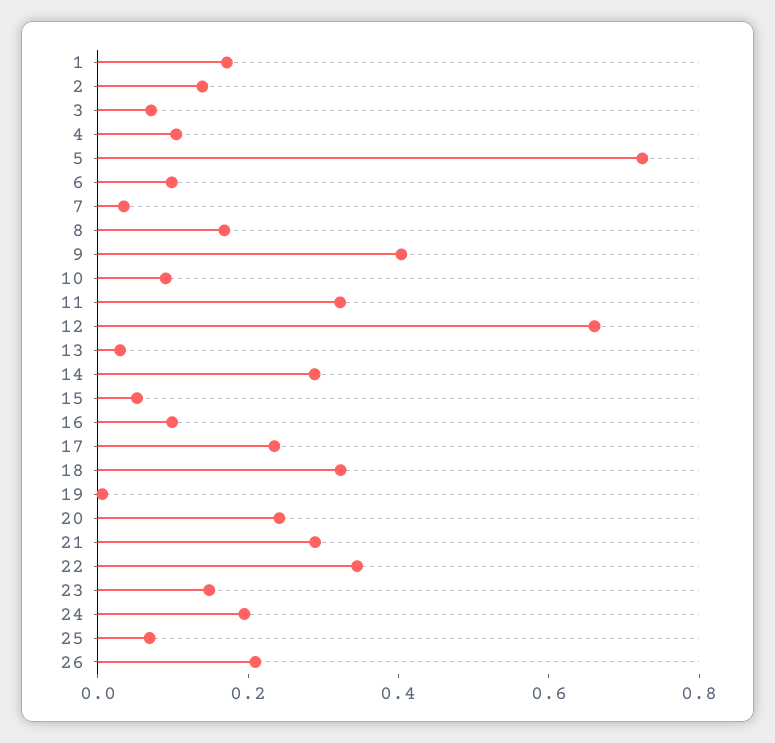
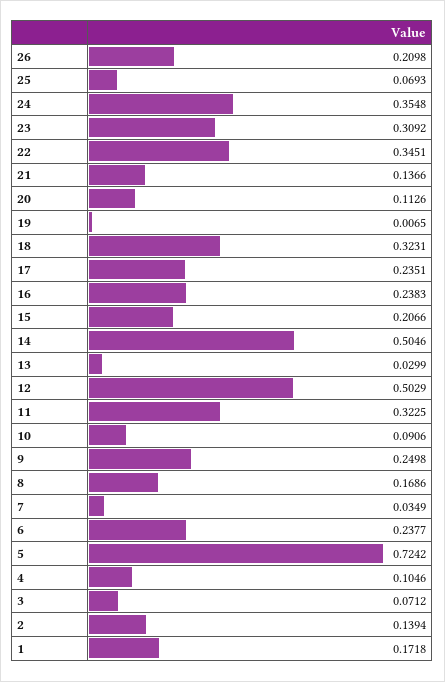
  {
    "1": 0.1718,
    "2": 0.1394,
    "3": 0.0712,
    "4": 0.1046,
    "5": 0.7242,
-   "6": 0.1,
+   "6": 0.2377,
    "7": 0.0349,
    "8": 0.1686,
-   "9": 0.4,
+   "9": 0.2498,
    "10": 0.0906,
    "11": 0.3225,
-   "12": 0.65,
+   "12": 0.5029,
    "13": 0.0299,
-   "14": 0.3,
+   "14": 0.5046,
-   "15": 0.05,
+   "15": 0.2066,
-   "16": 0.1,
+   "16": 0.2383,
    "17": 0.2351,
    "18": 0.3231,
    "19": 0.0065,
-   "20": 0.25,
+   "20": 0.1126,
-   "21": 0.3,
+   "21": 0.1366,
    "22": 0.3451,
-   "23": 0.15,
+   "23": 0.3092,
-   "24": 0.2,
+   "24": 0.3548,
    "25": 0.0693,
    "26": 0.2098
  }

